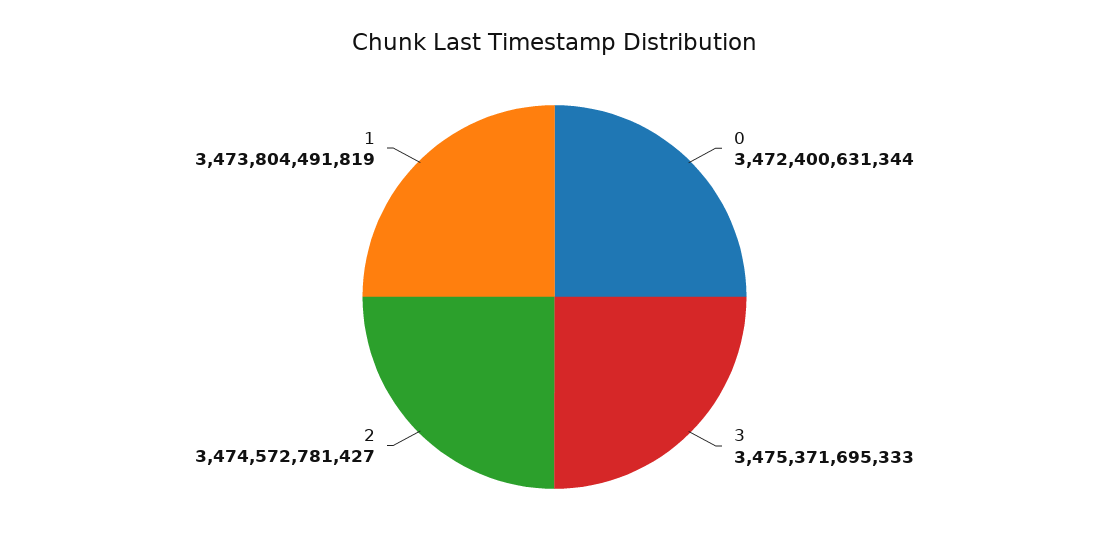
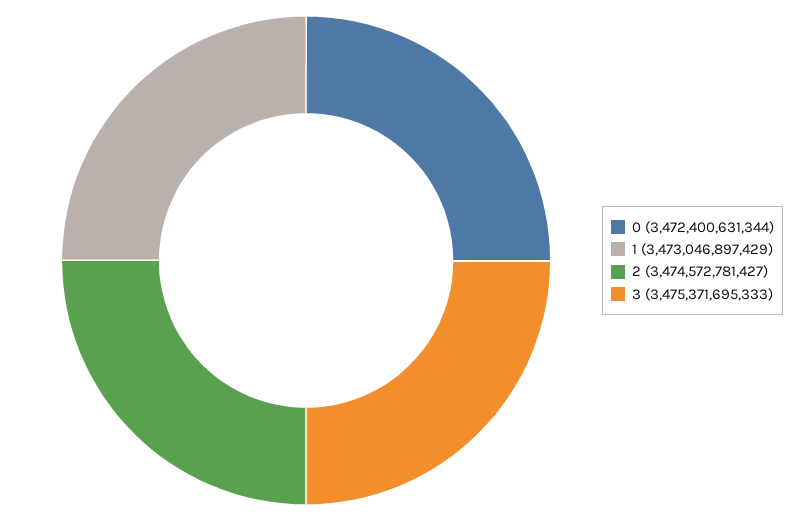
  {
    "0": 3472400631344,
    "3": 3475371695333,
    "2": 3474572781427,
-   "1": 3473804491819
+   "1": 3473046897429
  }

